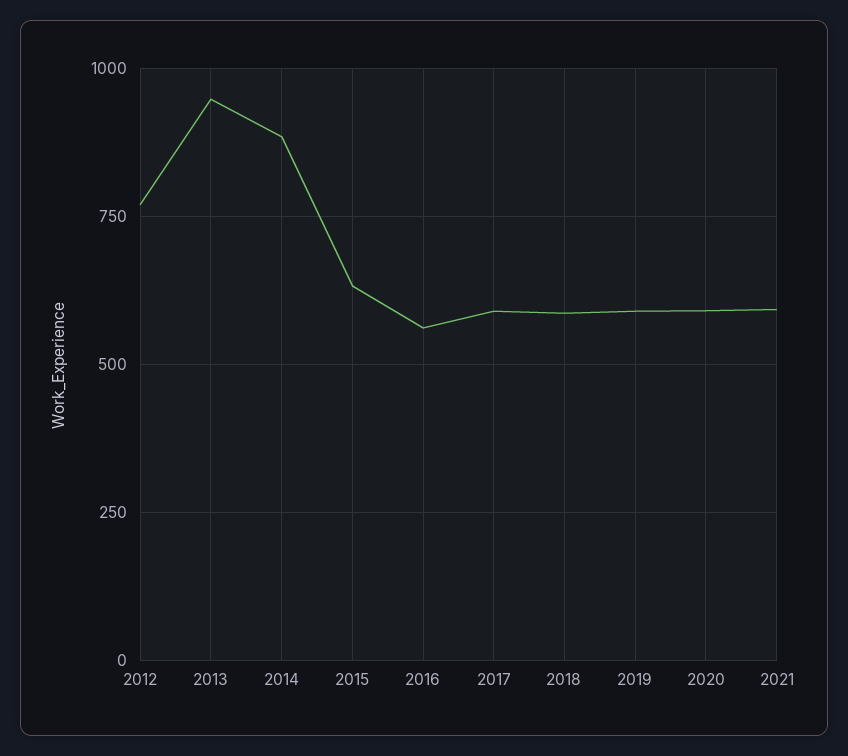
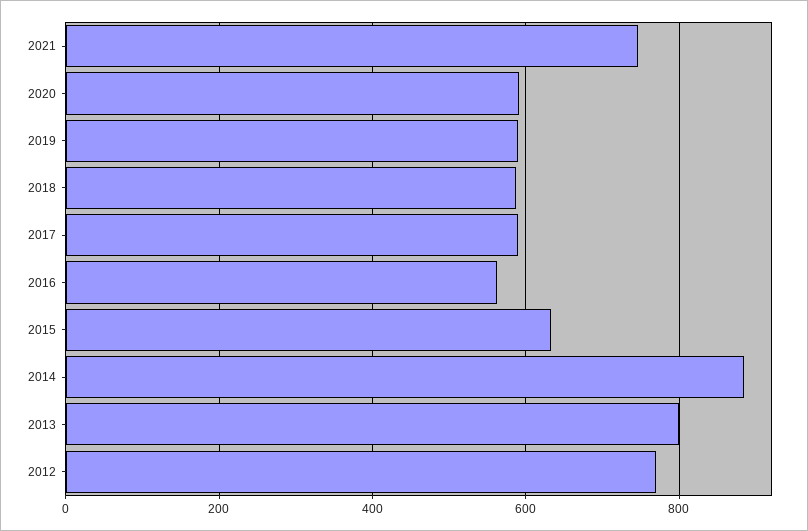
  {
    "2012": 780,
-   "2013": 950,
+   "2013": 800,
    "2014": 880,
    "2015": 640,
    "2016": 560,
    "2017": 600,
    "2018": 580,
    "2019": 600,
    "2020": 600,
-   "2021": 600
+   "2021": 740
  }

